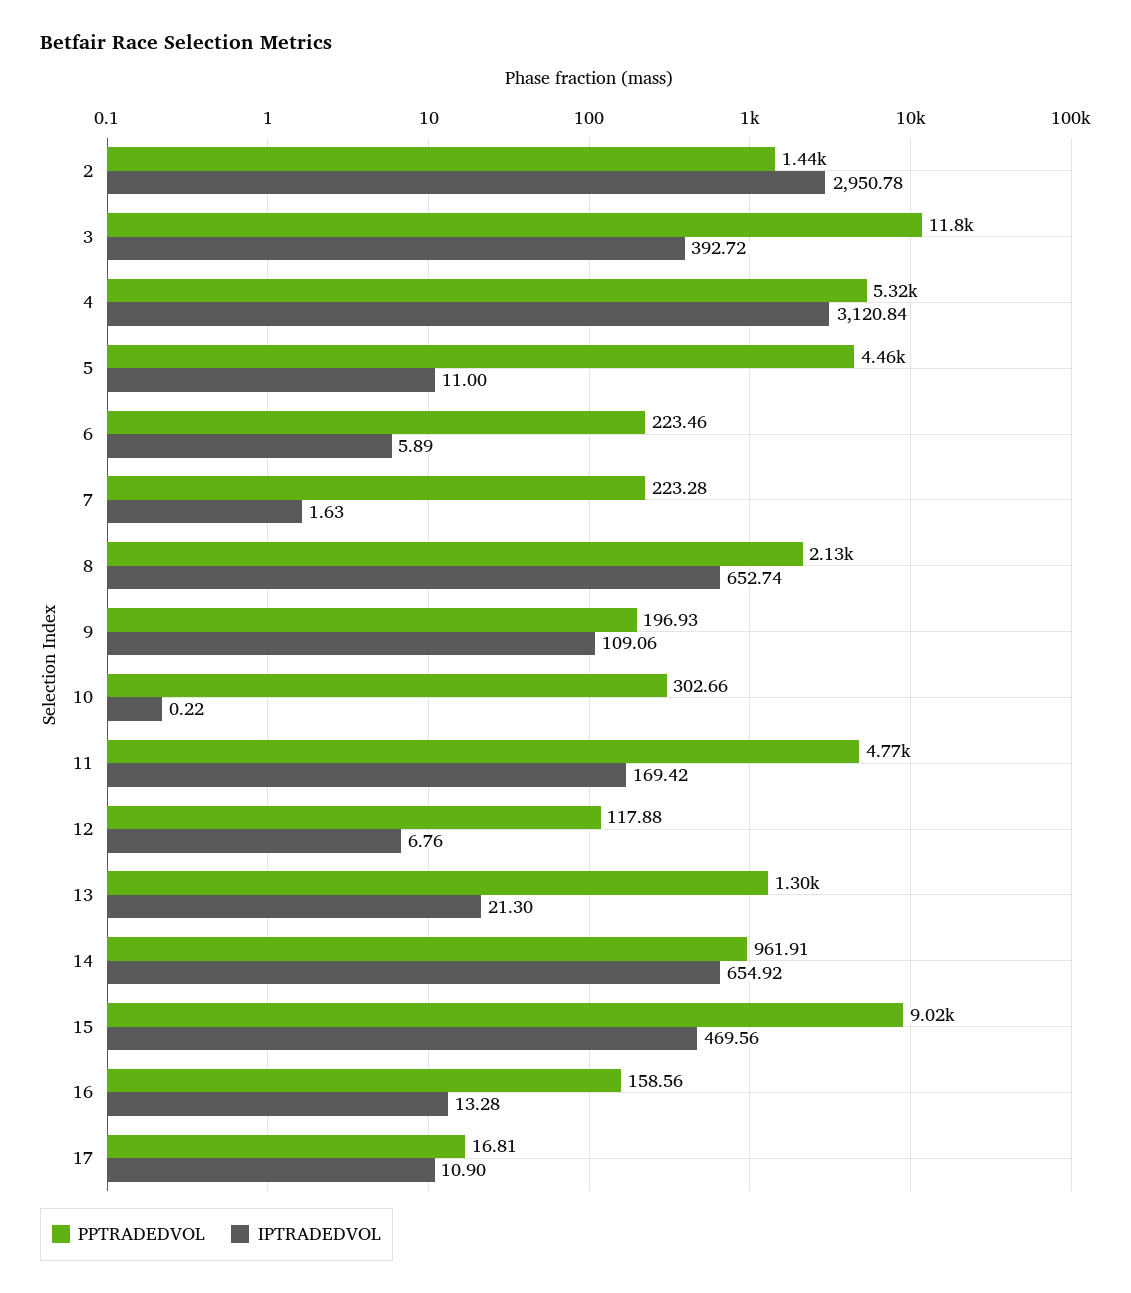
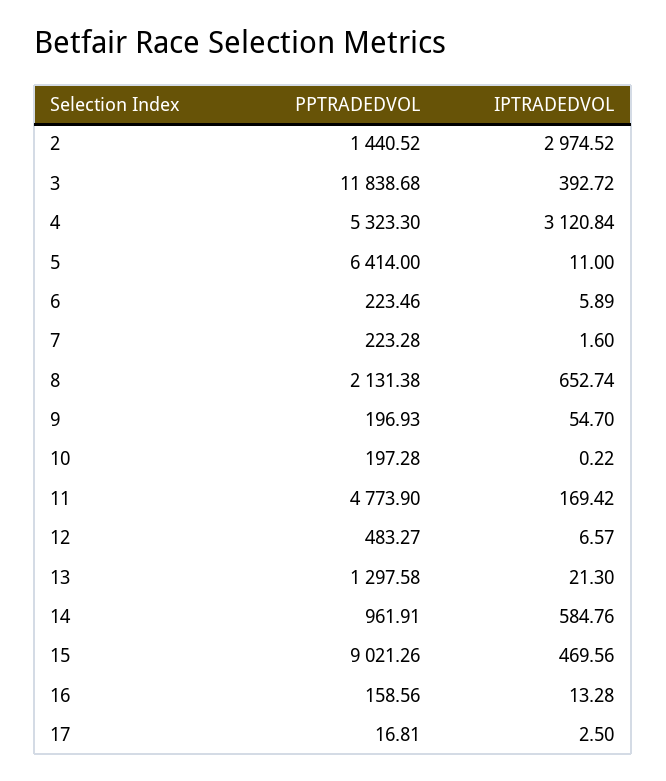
  {
    "PPTRADEDVOL": {
      "2": 1440.52,
      "3": 11838.68,
      "4": 5323.3,
-     "5": 4460,
+     "5": 6414,
      "6": 223.46,
      "7": 223.28,
      "8": 2131.38,
      "9": 196.93,
-     "10": 302.66,
+     "10": 197.28,
      "11": 4773.9,
-     "12": 117.88,
+     "12": 483.27,
      "13": 1297.58,
      "14": 961.91,
      "15": 9021.26,
      "16": 158.56,
      "17": 16.81
    },
    "IPTRADEDVOL": {
-     "2": 2950.78,
+     "2": 2974.52,
      "3": 392.72,
      "4": 3120.84,
      "5": 11,
      "6": 5.89,
-     "7": 1.63,
+     "7": 1.6,
      "8": 652.74,
-     "9": 109.06,
+     "9": 54.7,
      "10": 0.22,
      "11": 169.42,
-     "12": 6.76,
+     "12": 6.57,
      "13": 21.3,
-     "14": 654.92,
+     "14": 584.76,
      "15": 469.56,
      "16": 13.28,
-     "17": 10.9
+     "17": 2.5
    }
  }

